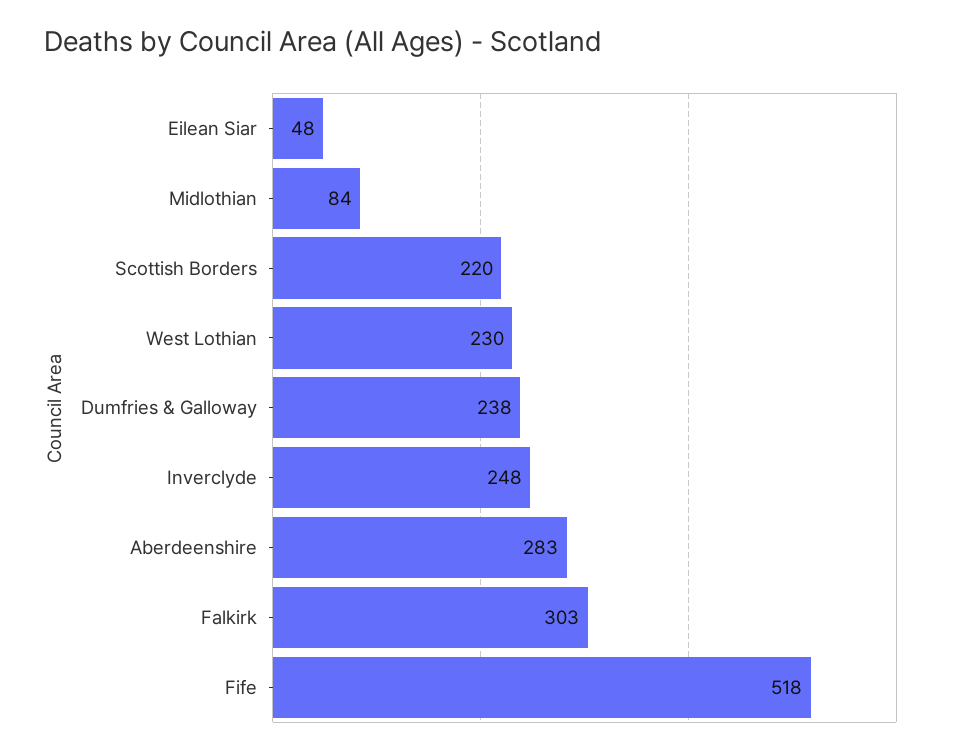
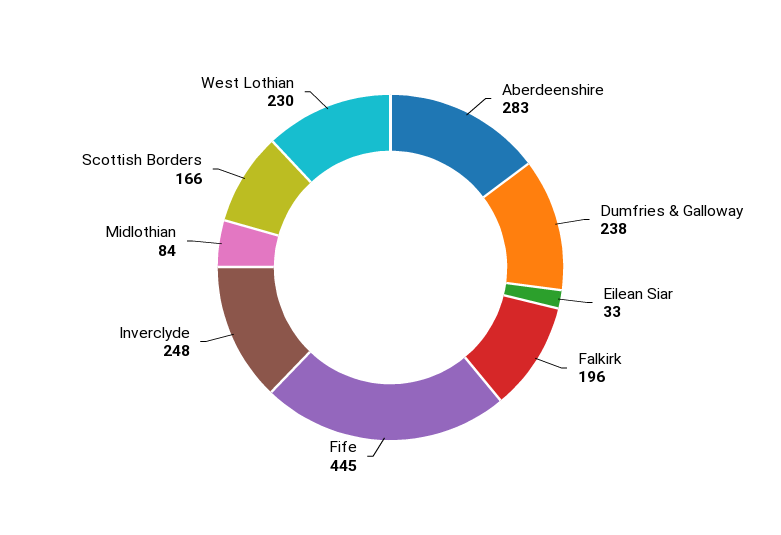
  {
-   "Eilean Siar": 48,
+   "Eilean Siar": 33,
    "Midlothian": 84,
-   "Scottish Borders": 220,
+   "Scottish Borders": 166,
    "West Lothian": 230,
    "Dumfries & Galloway": 238,
    "Inverclyde": 248,
    "Aberdeenshire": 283,
-   "Falkirk": 303,
+   "Falkirk": 196,
-   "Fife": 518
+   "Fife": 445
  }

